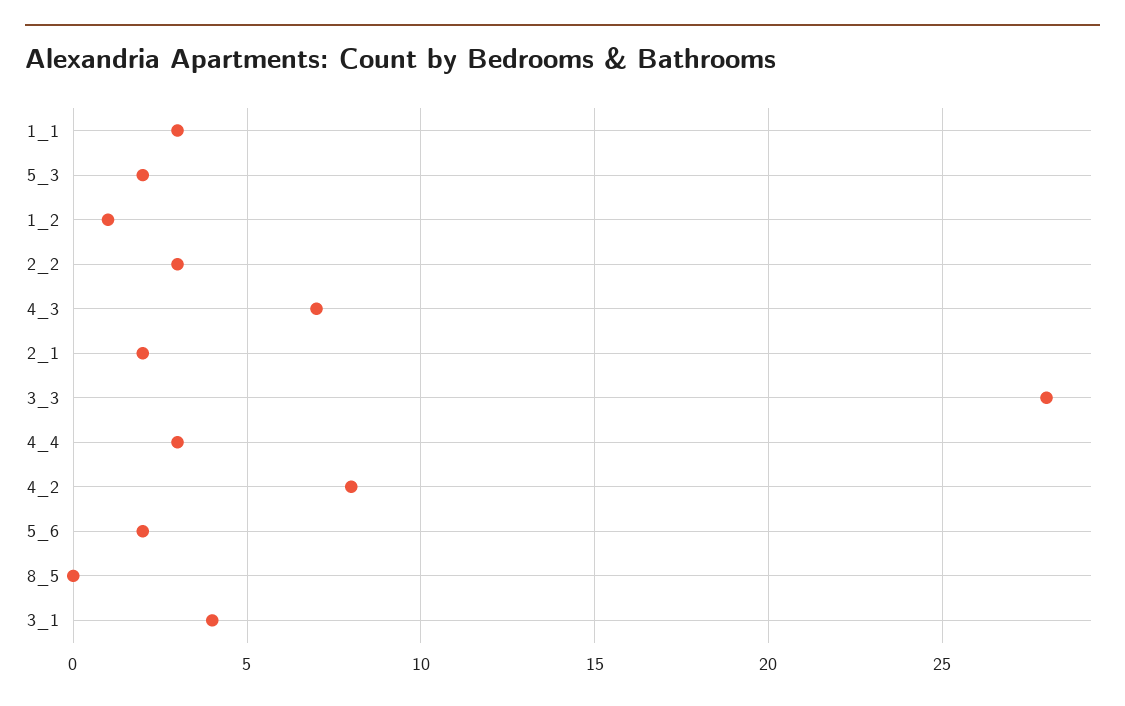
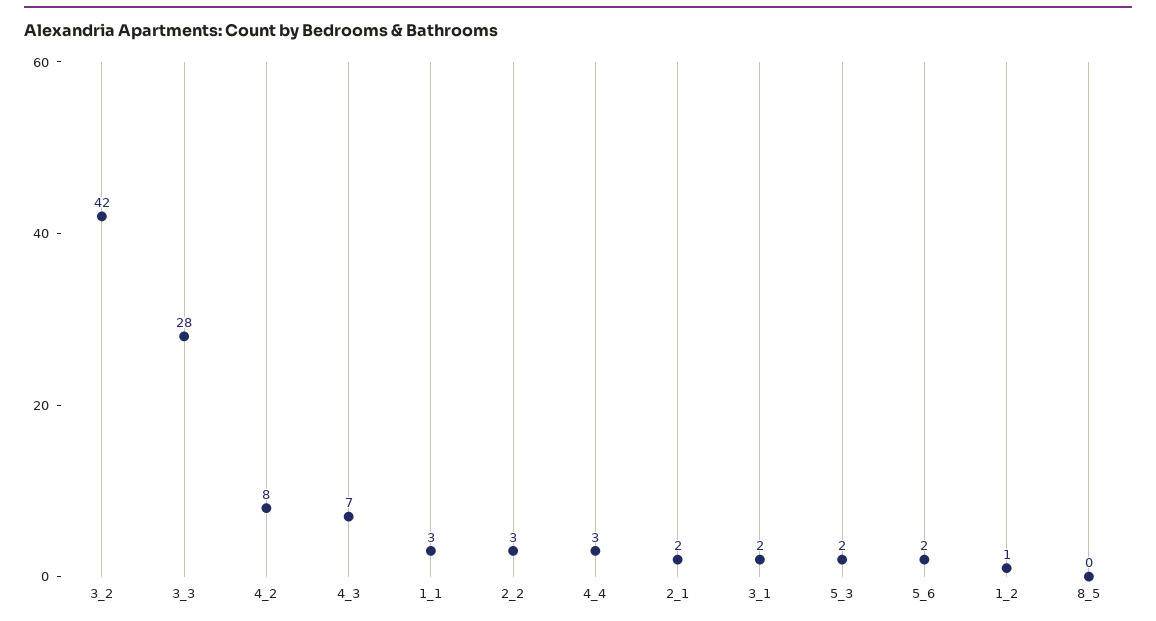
  {
    "1_1": 3,
    "5_3": 2,
    "1_2": 1,
    "2_2": 3,
    "4_3": 7,
    "2_1": 2,
    "3_3": 28,
    "4_4": 3,
    "4_2": 8,
    "5_6": 2,
    "8_5": 0,
-   "3_1": 4
+   "3_1": 2,
+   "3_2": 42
  }

